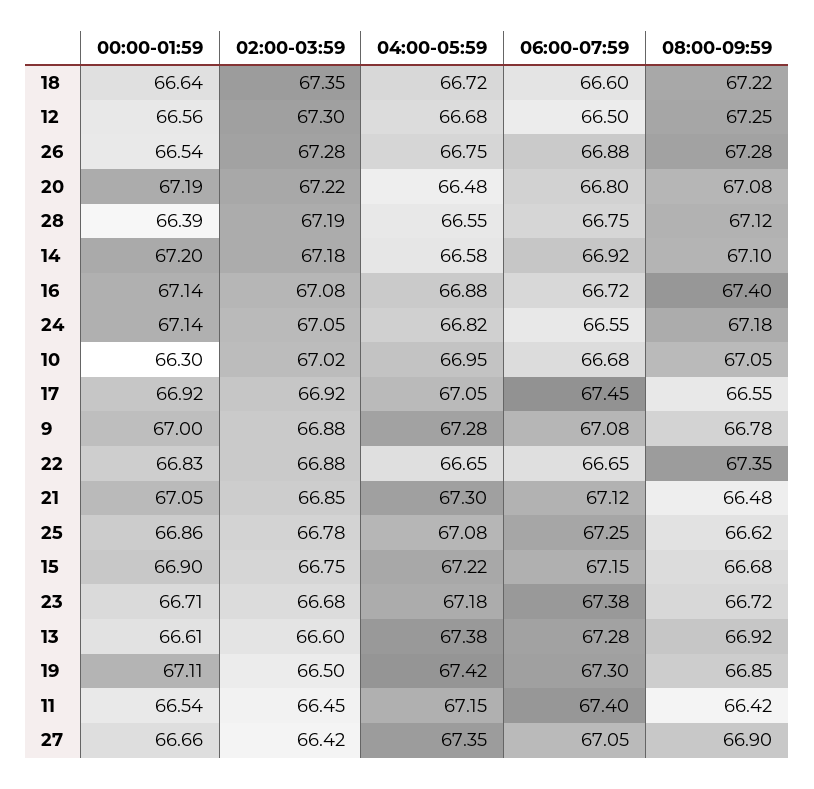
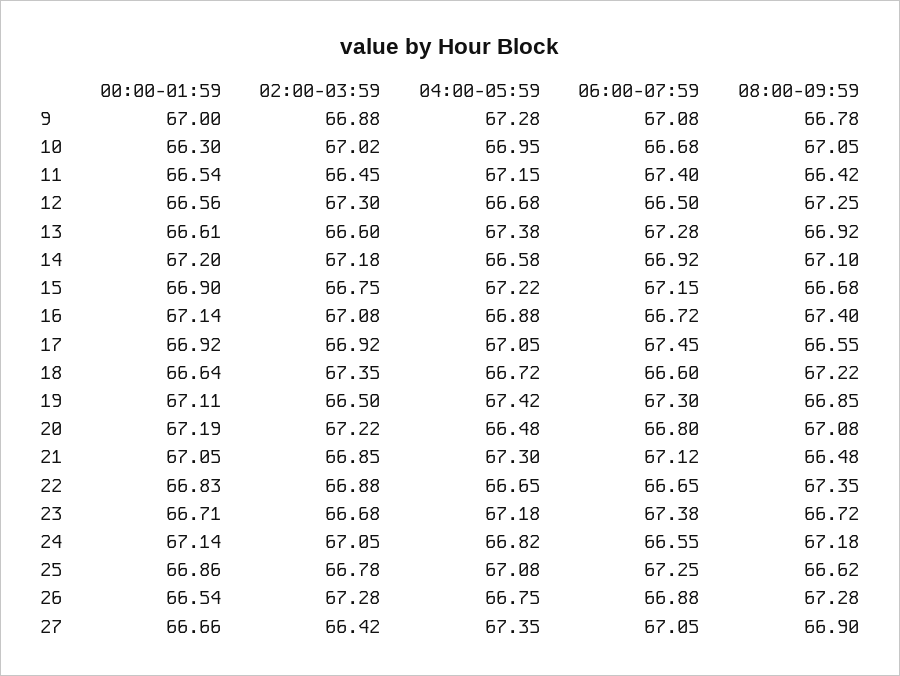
  {
    "00:00-01:59": {
      "18": 66.64,
      "12": 66.56,
      "26": 66.54,
      "20": 67.19,
-     "28": 66.39,
      "14": 67.2,
      "16": 67.14,
      "24": 67.14,
      "10": 66.3,
      "17": 66.92,
      "9": 67,
      "22": 66.83,
      "21": 67.05,
      "25": 66.86,
      "15": 66.9,
      "23": 66.71,
      "13": 66.61,
      "19": 67.11,
      "11": 66.54,
      "27": 66.66
    },
    "02:00-03:59": {
      "18": 67.35,
      "12": 67.3,
      "26": 67.28,
      "20": 67.22,
-     "28": 67.19,
      "14": 67.18,
      "16": 67.08,
      "24": 67.05,
      "10": 67.02,
      "17": 66.92,
      "9": 66.88,
      "22": 66.88,
      "21": 66.85,
      "25": 66.78,
      "15": 66.75,
      "23": 66.68,
      "13": 66.6,
      "19": 66.5,
      "11": 66.45,
      "27": 66.42
    },
    "04:00-05:59": {
      "18": 66.72,
      "12": 66.68,
      "26": 66.75,
      "20": 66.48,
-     "28": 66.55,
      "14": 66.58,
      "16": 66.88,
      "24": 66.82,
      "10": 66.95,
      "17": 67.05,
      "9": 67.28,
      "22": 66.65,
      "21": 67.3,
      "25": 67.08,
      "15": 67.22,
      "23": 67.18,
      "13": 67.38,
      "19": 67.42,
      "11": 67.15,
      "27": 67.35
    },
    "06:00-07:59": {
      "18": 66.6,
      "12": 66.5,
      "26": 66.88,
      "20": 66.8,
-     "28": 66.75,
      "14": 66.92,
      "16": 66.72,
      "24": 66.55,
      "10": 66.68,
      "17": 67.45,
      "9": 67.08,
      "22": 66.65,
      "21": 67.12,
      "25": 67.25,
      "15": 67.15,
      "23": 67.38,
      "13": 67.28,
      "19": 67.3,
      "11": 67.4,
      "27": 67.05
    },
    "08:00-09:59": {
      "18": 67.22,
      "12": 67.25,
      "26": 67.28,
      "20": 67.08,
-     "28": 67.12,
      "14": 67.1,
      "16": 67.4,
      "24": 67.18,
      "10": 67.05,
      "17": 66.55,
      "9": 66.78,
      "22": 67.35,
      "21": 66.48,
      "25": 66.62,
      "15": 66.68,
      "23": 66.72,
      "13": 66.92,
      "19": 66.85,
      "11": 66.42,
      "27": 66.9
    }
  }

